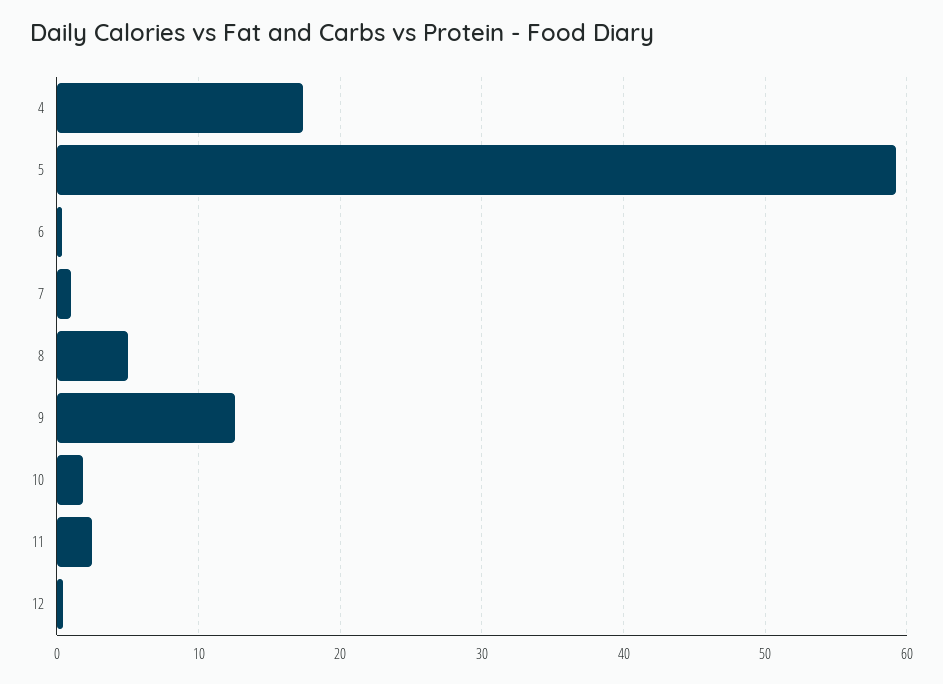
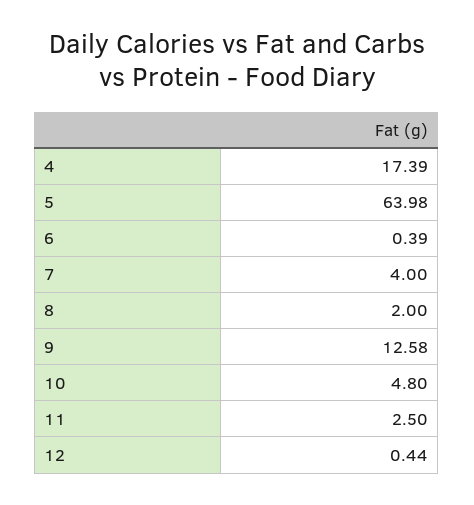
  {
    "4": 17.39,
-   "5": 59,
+   "5": 63.98,
    "6": 0.39,
-   "7": 1,
+   "7": 4,
-   "8": 5,
+   "8": 2,
    "9": 12.58,
-   "10": 2,
+   "10": 4.8,
    "11": 2.5,
    "12": 0.44
  }

